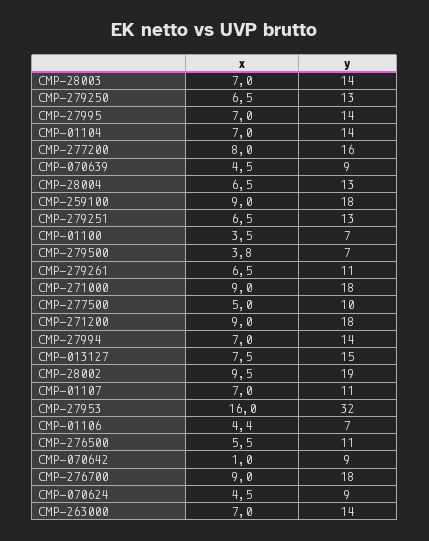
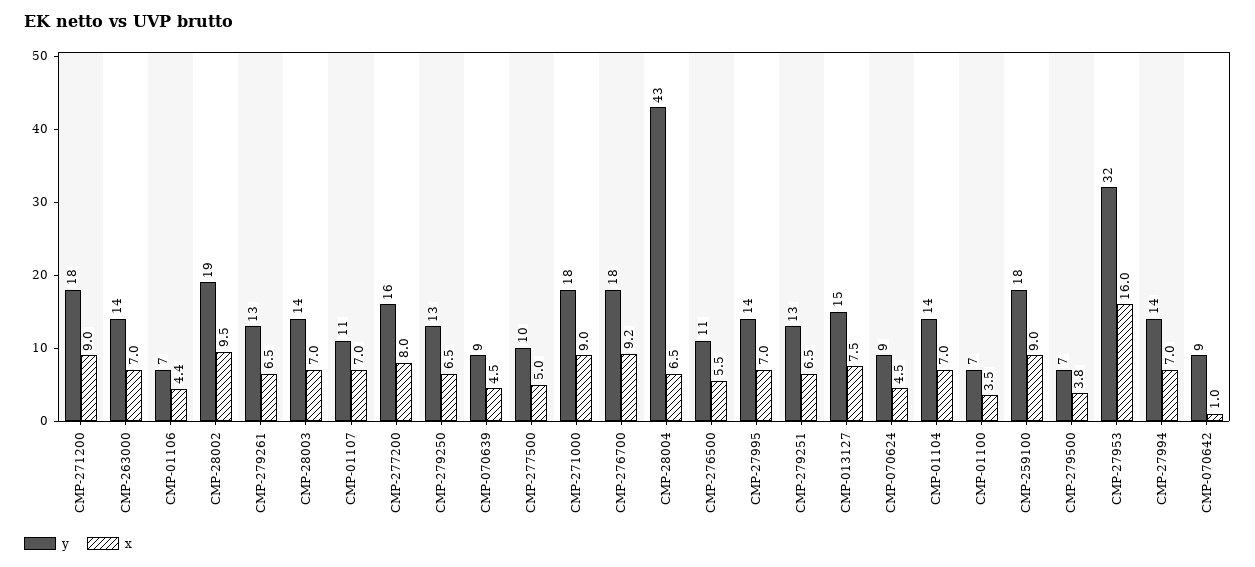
  {
    "x": {
      "CMP-28003": 7,
      "CMP-279250": 6.5,
      "CMP-27995": 7,
      "CMP-01104": 7,
      "CMP-277200": 8,
      "CMP-070639": 4.5,
      "CMP-28004": 6.5,
      "CMP-259100": 9,
      "CMP-279251": 6.5,
      "CMP-01100": 3.5,
      "CMP-279500": 3.8,
      "CMP-279261": 6.5,
      "CMP-271000": 9,
      "CMP-277500": 5,
      "CMP-271200": 9,
      "CMP-27994": 7,
      "CMP-013127": 7.5,
      "CMP-28002": 9.5,
      "CMP-01107": 7,
      "CMP-27953": 16,
      "CMP-01106": 4.4,
      "CMP-276500": 5.5,
      "CMP-070642": 1,
-     "CMP-276700": 9,
+     "CMP-276700": 9.2,
      "CMP-070624": 4.5,
      "CMP-263000": 7
    },
    "y": {
      "CMP-28003": 14,
      "CMP-279250": 13,
      "CMP-27995": 14,
      "CMP-01104": 14,
      "CMP-277200": 16,
      "CMP-070639": 9,
-     "CMP-28004": 13,
+     "CMP-28004": 43,
      "CMP-259100": 18,
      "CMP-279251": 13,
      "CMP-01100": 7,
      "CMP-279500": 7,
-     "CMP-279261": 11,
+     "CMP-279261": 13,
      "CMP-271000": 18,
      "CMP-277500": 10,
      "CMP-271200": 18,
      "CMP-27994": 14,
      "CMP-013127": 15,
      "CMP-28002": 19,
      "CMP-01107": 11,
      "CMP-27953": 32,
      "CMP-01106": 7,
      "CMP-276500": 11,
      "CMP-070642": 9,
      "CMP-276700": 18,
      "CMP-070624": 9,
      "CMP-263000": 14
    }
  }

